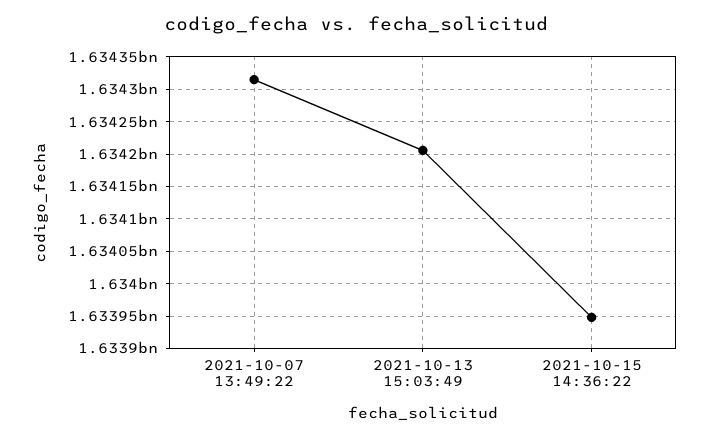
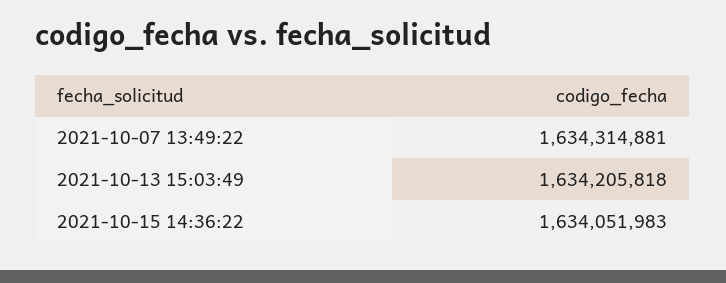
  {
    "2021-10-07 13:49:22": 1634314881,
    "2021-10-13 15:03:49": 1634205818,
-   "2021-10-15 14:36:22": 1633950000
+   "2021-10-15 14:36:22": 1634051983
  }

